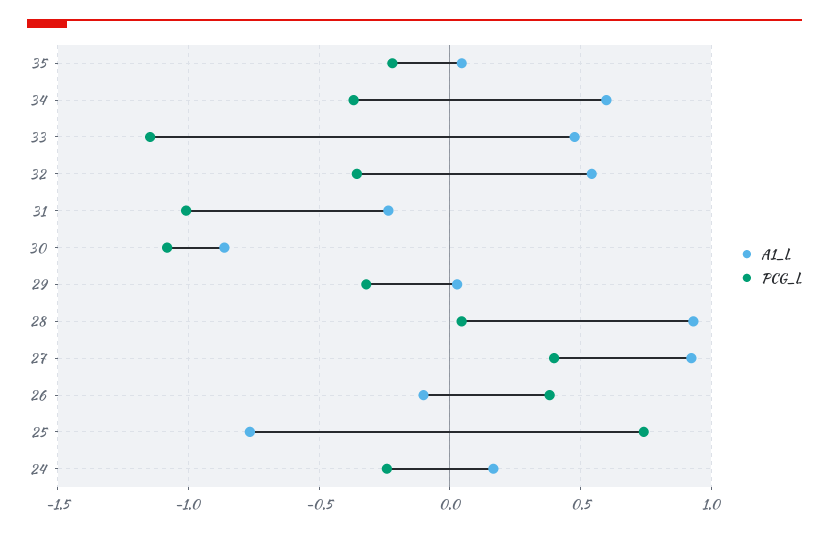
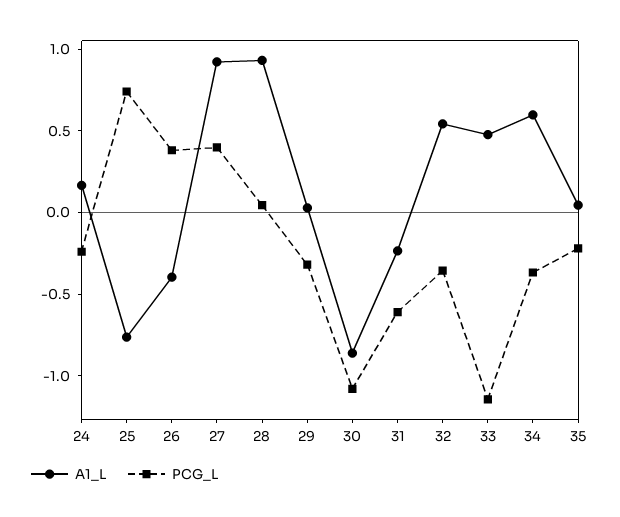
  {
    "A1_L": {
      "35": 0.05,
      "34": 0.6,
      "33": 0.5,
      "32": 0.55,
      "31": -0.25,
      "30": -0.85,
      "29": 0.05,
      "28": 0.95,
      "27": 0.9,
-     "26": -0.1,
+     "26": -0.4,
      "25": -0.75,
      "24": 0.15
    },
    "PCG_L": {
      "35": -0.2,
      "34": -0.35,
      "33": -1.15,
      "32": -0.35,
-     "31": -1,
+     "31": -0.6,
      "30": -1.1,
      "29": -0.3,
      "28": 0.05,
      "27": 0.4,
      "26": 0.4,
      "25": 0.75,
      "24": -0.25
    }
  }

